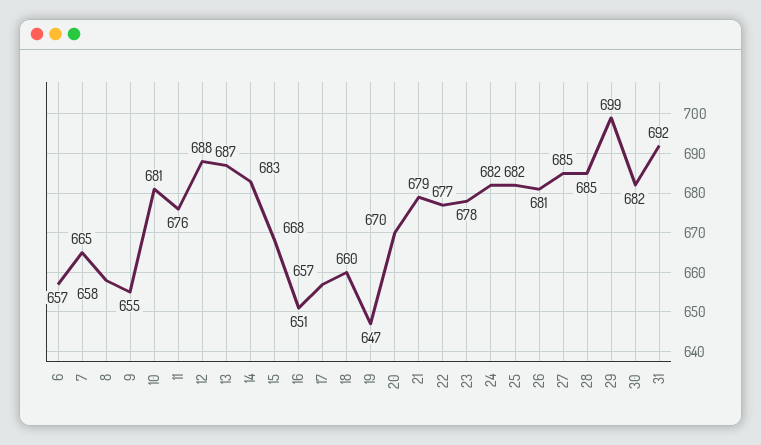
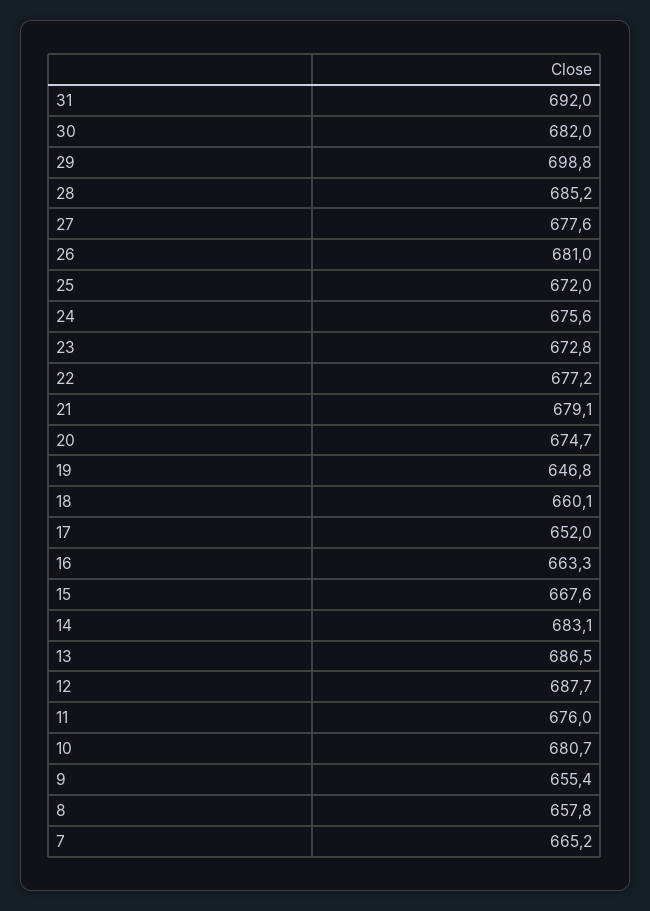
  {
-   "6": 657,
    "7": 665.2,
    "8": 657.8,
    "9": 655.4,
    "10": 680.7,
    "11": 676,
    "12": 687.7,
    "13": 686.5,
    "14": 683.1,
    "15": 667.6,
-   "16": 651,
+   "16": 663.3,
-   "17": 657,
+   "17": 652,
    "18": 660.1,
    "19": 646.8,
-   "20": 670,
+   "20": 674.7,
    "21": 679.1,
    "22": 677.2,
-   "23": 678,
+   "23": 672.8,
-   "24": 682,
+   "24": 675.6,
-   "25": 682,
+   "25": 672,
    "26": 681,
-   "27": 685,
+   "27": 677.6,
    "28": 685.2,
    "29": 698.8,
    "30": 682,
    "31": 692
  }

